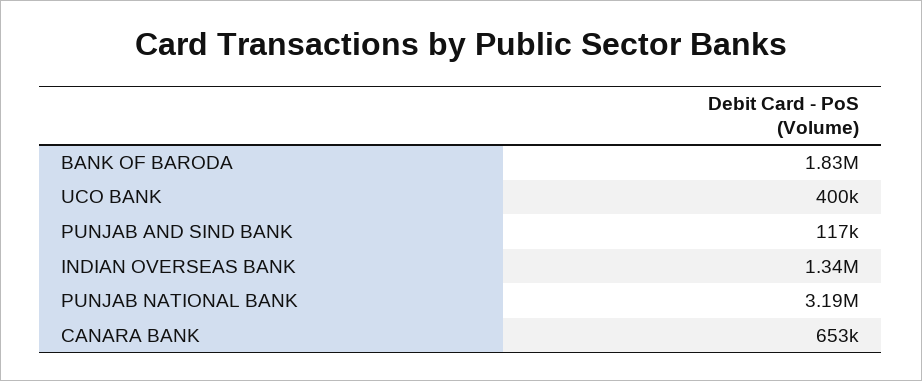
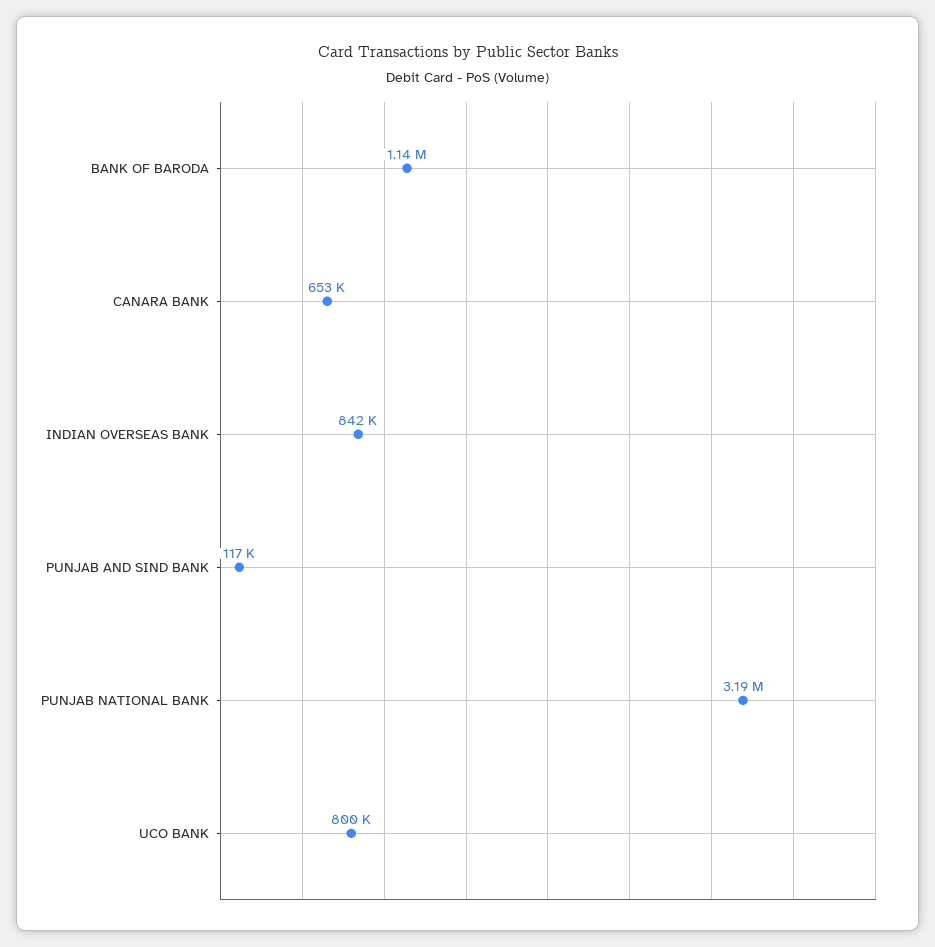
  {
-   "BANK OF BARODA": 1830000,
+   "BANK OF BARODA": 1140000,
-   "UCO BANK": 400000,
+   "UCO BANK": 800000,
    "PUNJAB AND SIND BANK": 117000,
-   "INDIAN OVERSEAS BANK": 1340000,
+   "INDIAN OVERSEAS BANK": 842000,
    "PUNJAB NATIONAL BANK": 3190000,
    "CANARA BANK": 653000
  }

